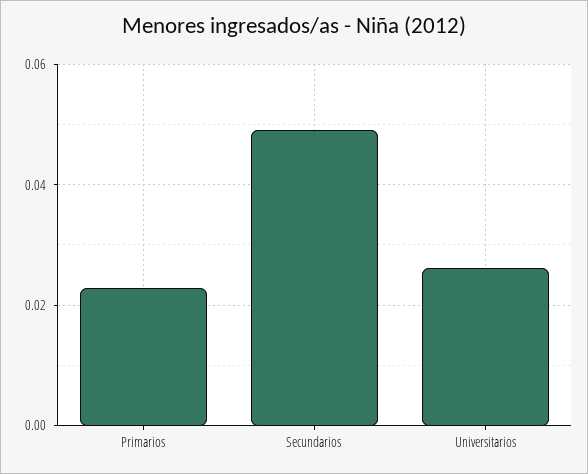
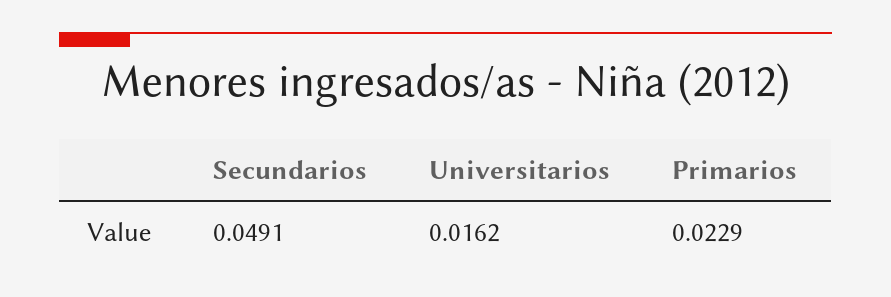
  {
    "Primarios": 0.0229,
    "Secundarios": 0.0491,
-   "Universitarios": 0.026
+   "Universitarios": 0.0162
  }

